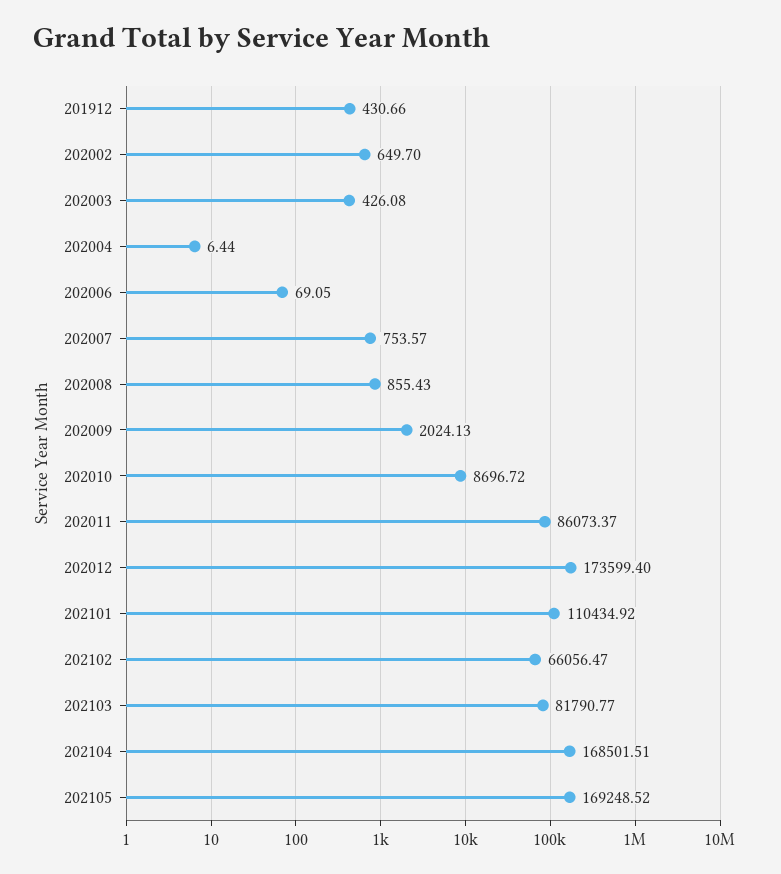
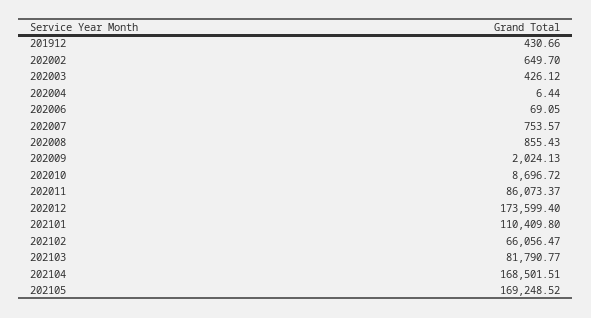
  {
    "201912": 430.66,
    "202002": 649.7,
-   "202003": 426.08,
+   "202003": 426.12,
    "202004": 6.44,
    "202006": 69.05,
    "202007": 753.57,
    "202008": 855.43,
    "202009": 2024.13,
    "202010": 8696.72,
    "202011": 86073.37,
    "202012": 173599.4,
-   "202101": 110434.92,
+   "202101": 110409.8,
    "202102": 66056.47,
    "202103": 81790.77,
    "202104": 168501.51,
    "202105": 169248.52
  }

